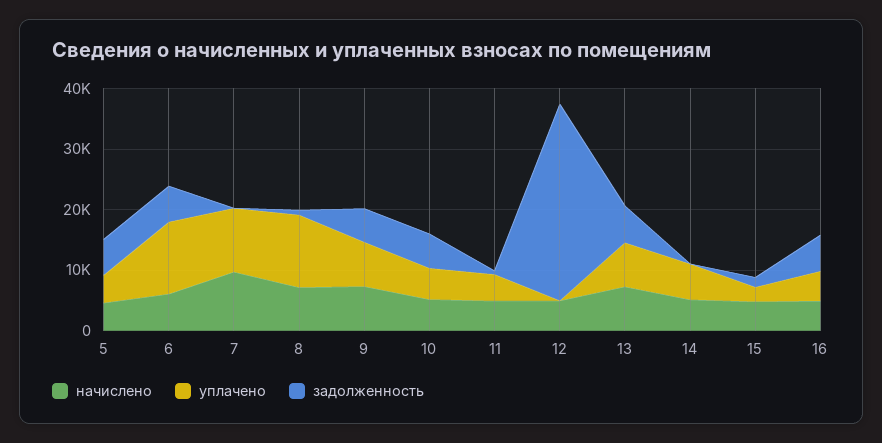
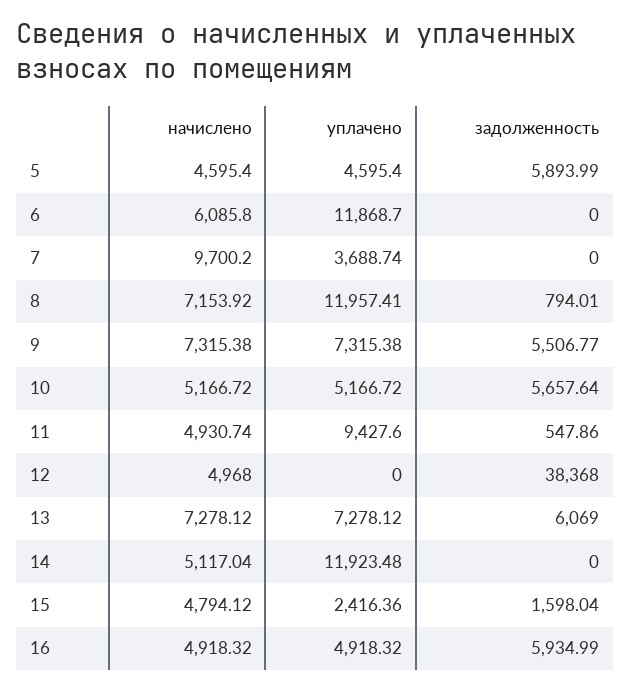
  {
    "начислено": {
      "5": 4595.4,
      "6": 6085.8,
      "7": 9700.2,
      "8": 7153.92,
      "9": 7315.38,
      "10": 5166.72,
      "11": 4930.74,
      "12": 4968,
      "13": 7278.12,
      "14": 5117.04,
      "15": 4794.12,
      "16": 4918.32
    },
    "уплачено": {
      "5": 4595.4,
      "6": 11868.7,
-     "7": 10000,
+     "7": 3688.74,
      "8": 11957.41,
      "9": 7315.38,
      "10": 5166.72,
-     "11": 4000,
+     "11": 9427.6,
      "12": 0,
      "13": 7278.12,
-     "14": 6000,
+     "14": 11923.48,
      "15": 2416.36,
      "16": 4918.32
    },
    "задолженность": {
      "5": 5893.99,
-     "6": 6000,
+     "6": 0,
      "7": 0,
      "8": 794.01,
      "9": 5506.77,
      "10": 5657.64,
      "11": 547.86,
-     "12": 32000,
+     "12": 38368,
      "13": 6069,
      "14": 0,
      "15": 1598.04,
      "16": 5934.99
    }
  }

